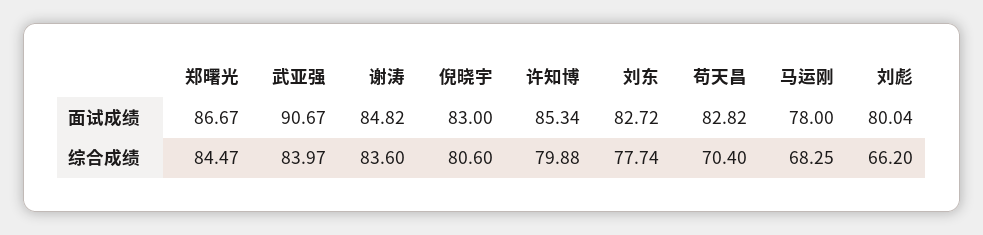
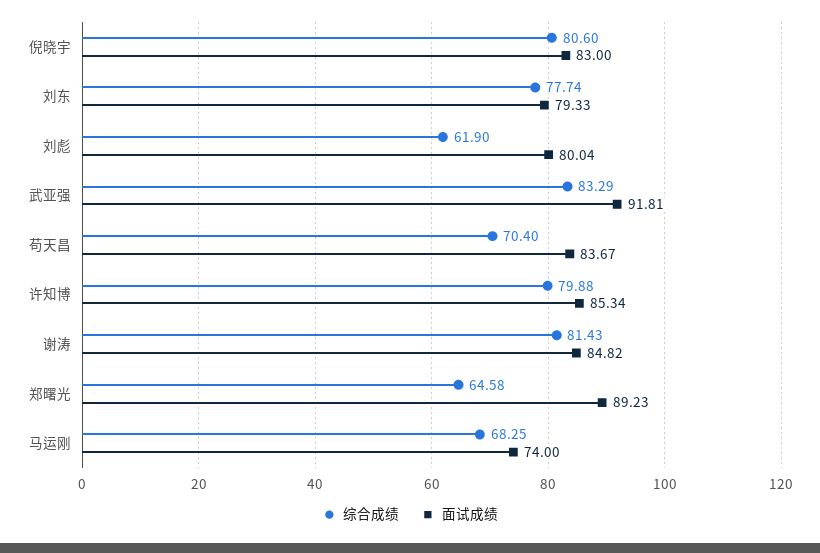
  {
    "面试成绩": {
-     "郑曙光": 86.67,
+     "郑曙光": 89.23,
-     "武亚强": 90.67,
+     "武亚强": 91.81,
      "谢涛": 84.82,
      "倪晓宇": 83,
      "许知博": 85.34,
-     "刘东": 82.72,
+     "刘东": 79.33,
-     "苟天昌": 82.82,
+     "苟天昌": 83.67,
-     "马运刚": 78,
+     "马运刚": 74,
      "刘彪": 80.04
    },
    "综合成绩": {
-     "郑曙光": 84.47,
+     "郑曙光": 64.58,
-     "武亚强": 83.97,
+     "武亚强": 83.29,
-     "谢涛": 83.6,
+     "谢涛": 81.43,
      "倪晓宇": 80.6,
      "许知博": 79.88,
      "刘东": 77.74,
      "苟天昌": 70.4,
      "马运刚": 68.25,
-     "刘彪": 66.2
+     "刘彪": 61.9
    }
  }

